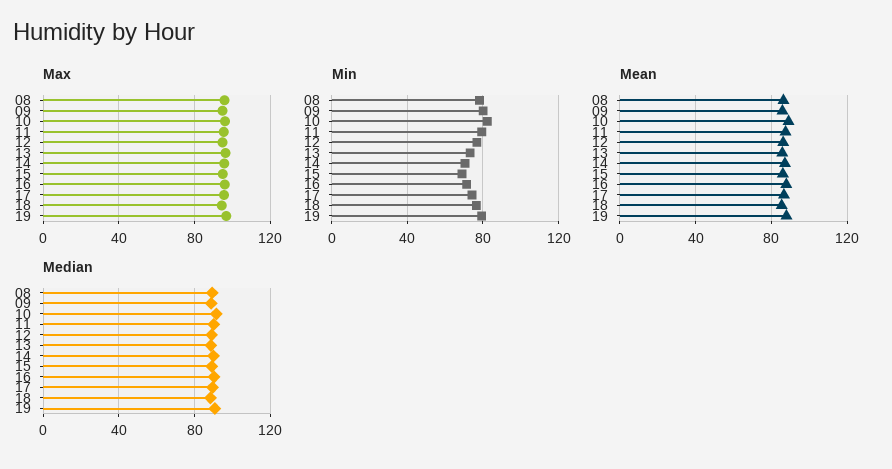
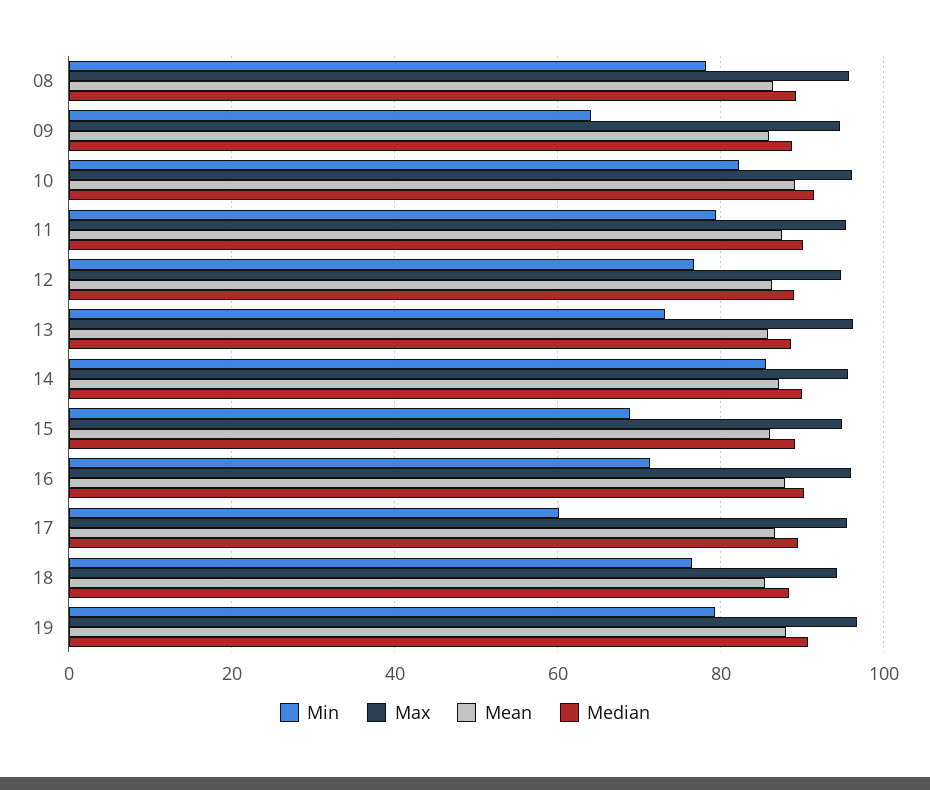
  {
    "Max": {
      "08": 96,
      "09": 94,
      "10": 96,
      "11": 96,
      "12": 94,
      "13": 96,
      "14": 96,
      "15": 94,
      "16": 96,
      "17": 96,
      "18": 94,
      "19": 96
    },
    "Min": {
      "08": 78,
-     "09": 80,
+     "09": 64,
      "10": 82,
      "11": 80,
      "12": 76,
      "13": 74,
-     "14": 70,
+     "14": 86,
      "15": 68,
      "16": 72,
-     "17": 75,
+     "17": 60,
      "18": 76,
      "19": 80
    },
    "Mean": {
      "08": 86,
      "09": 86,
      "10": 90,
      "11": 88,
      "12": 86,
      "13": 86,
      "14": 88,
      "15": 86,
      "16": 88,
      "17": 86,
      "18": 86,
      "19": 88
    },
    "Median": {
      "08": 90,
      "09": 88,
      "10": 92,
      "11": 90,
      "12": 90,
      "13": 88,
      "14": 90,
      "15": 90,
      "16": 90,
      "17": 90,
      "18": 88,
      "19": 90
    }
  }

